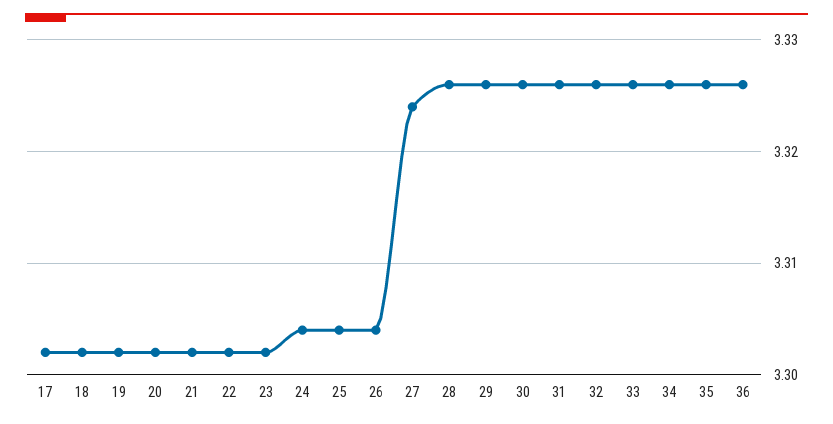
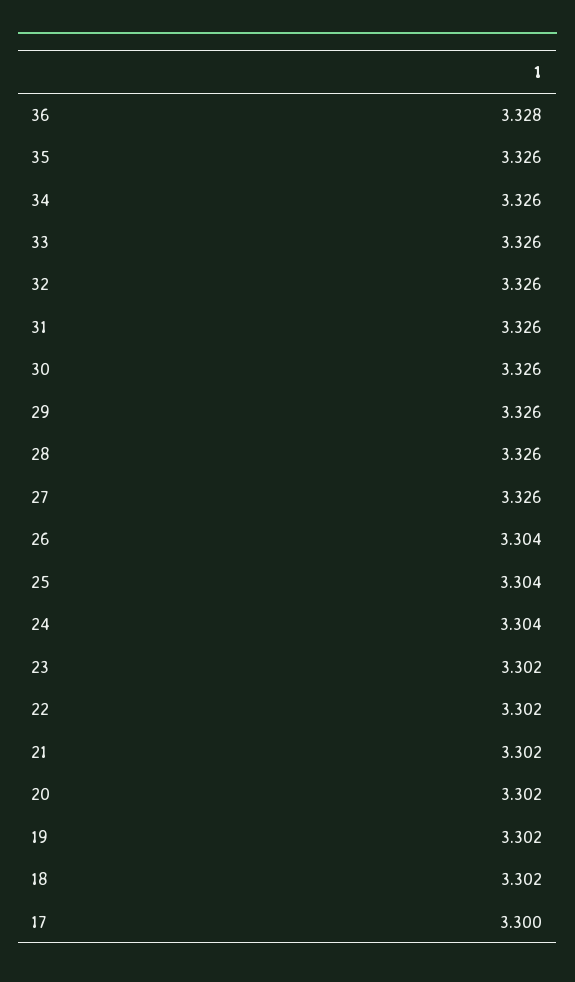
  {
-   "17": 3.302,
+   "17": 3.3,
    "18": 3.302,
    "19": 3.302,
    "20": 3.302,
    "21": 3.302,
    "22": 3.302,
    "23": 3.302,
    "24": 3.304,
    "25": 3.304,
    "26": 3.304,
-   "27": 3.324,
+   "27": 3.326,
    "28": 3.326,
    "29": 3.326,
    "30": 3.326,
    "31": 3.326,
    "32": 3.326,
    "33": 3.326,
    "34": 3.326,
    "35": 3.326,
-   "36": 3.326
+   "36": 3.328
  }

